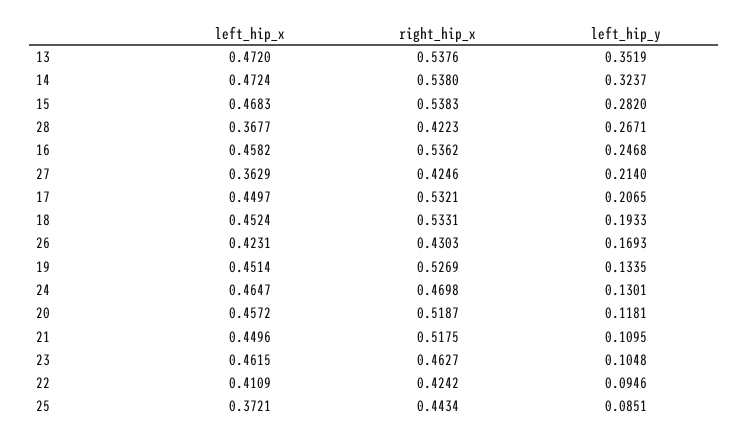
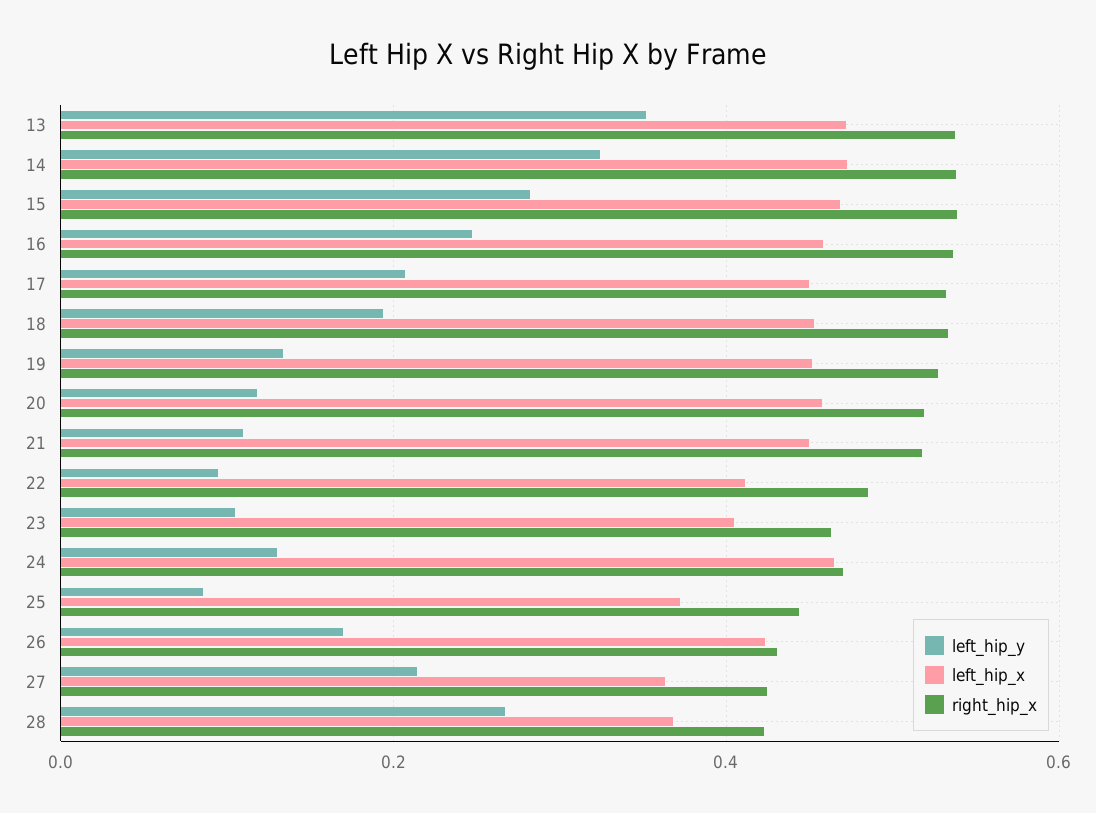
  {
    "left_hip_x": {
      "13": 0.472,
      "14": 0.4724,
      "15": 0.4683,
      "28": 0.3677,
      "16": 0.4582,
      "27": 0.3629,
      "17": 0.4497,
      "18": 0.4524,
      "26": 0.4231,
      "19": 0.4514,
      "24": 0.4647,
      "20": 0.4572,
      "21": 0.4496,
-     "23": 0.4615,
+     "23": 0.4,
      "22": 0.4109,
      "25": 0.3721
    },
    "right_hip_x": {
      "13": 0.5376,
      "14": 0.538,
      "15": 0.5383,
      "28": 0.4223,
      "16": 0.5362,
      "27": 0.4246,
      "17": 0.5321,
      "18": 0.5331,
      "26": 0.4303,
      "19": 0.5269,
      "24": 0.4698,
      "20": 0.5187,
      "21": 0.5175,
      "23": 0.4627,
-     "22": 0.4242,
+     "22": 0.48,
      "25": 0.4434
    },
    "left_hip_y": {
      "13": 0.3519,
      "14": 0.3237,
      "15": 0.282,
      "28": 0.2671,
      "16": 0.2468,
      "27": 0.214,
      "17": 0.2065,
      "18": 0.1933,
      "26": 0.1693,
      "19": 0.1335,
      "24": 0.1301,
      "20": 0.1181,
      "21": 0.1095,
      "23": 0.1048,
      "22": 0.0946,
      "25": 0.0851
    }
  }

